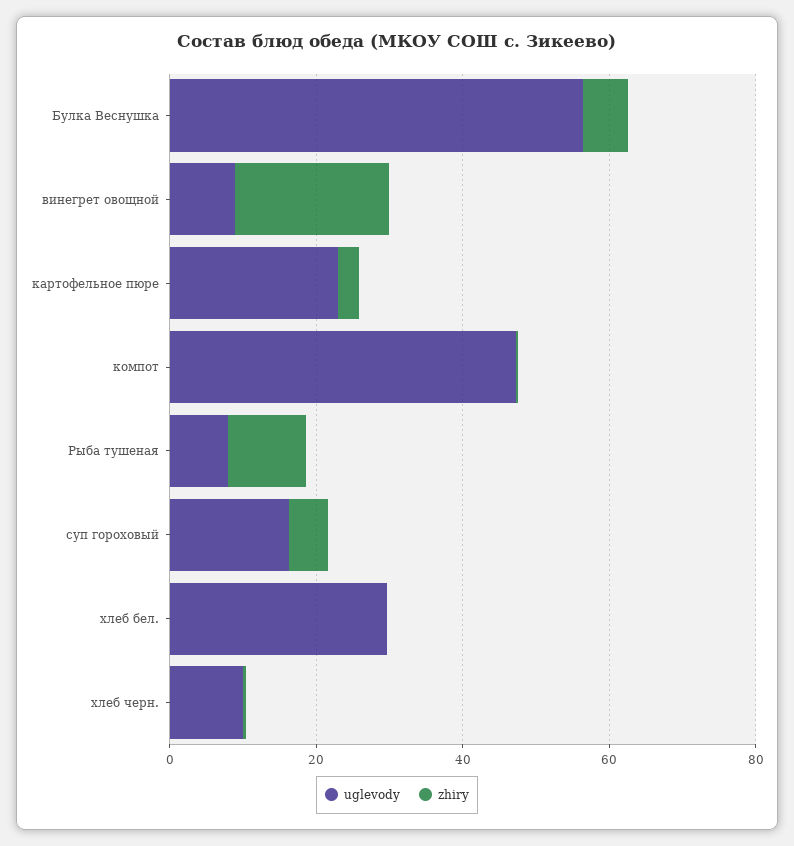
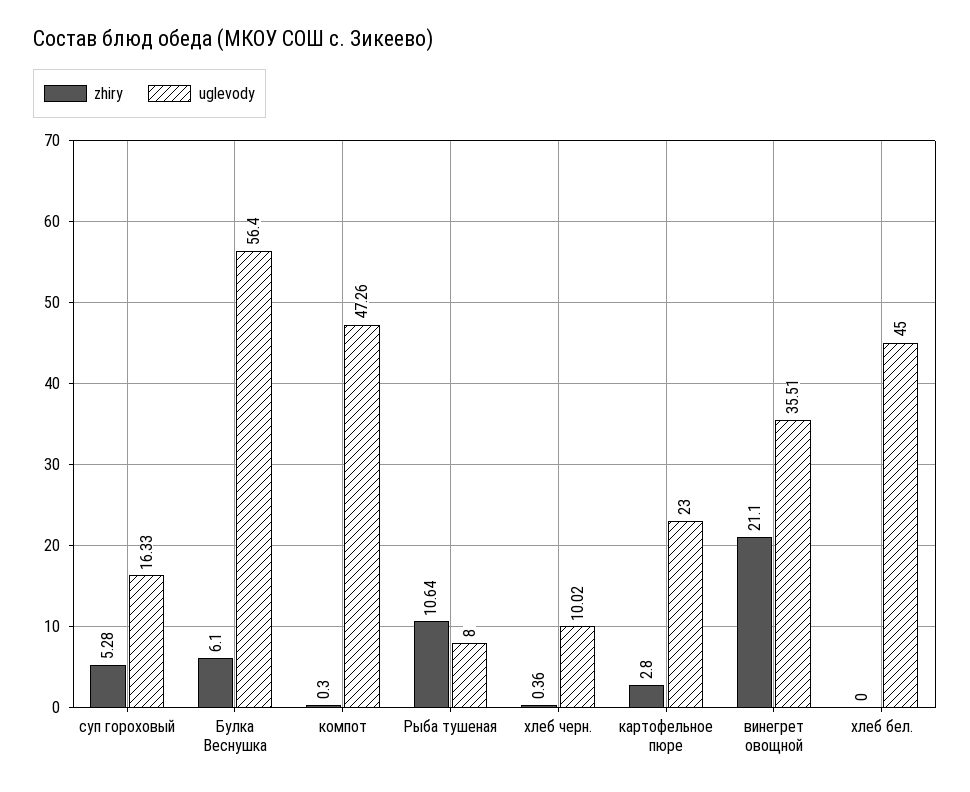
  {
    "uglevody": {
      "Булка Веснушка": 56.4,
-     "винегрет овощной": 10,
+     "винегрет овощной": 35.51,
      "картофельное пюре": 23,
      "компот": 47.26,
      "Рыба тушеная": 8,
      "суп гороховый": 16.33,
-     "хлеб бел.": 30,
+     "хлеб бел.": 45,
      "хлеб черн.": 10.02
    },
    "zhiry": {
      "Булка Веснушка": 6.1,
      "винегрет овощной": 21.1,
      "картофельное пюре": 2.8,
      "компот": 0.3,
      "Рыба тушеная": 10.64,
      "суп гороховый": 5.28,
      "хлеб бел.": 0,
      "хлеб черн.": 0.36
    }
  }

